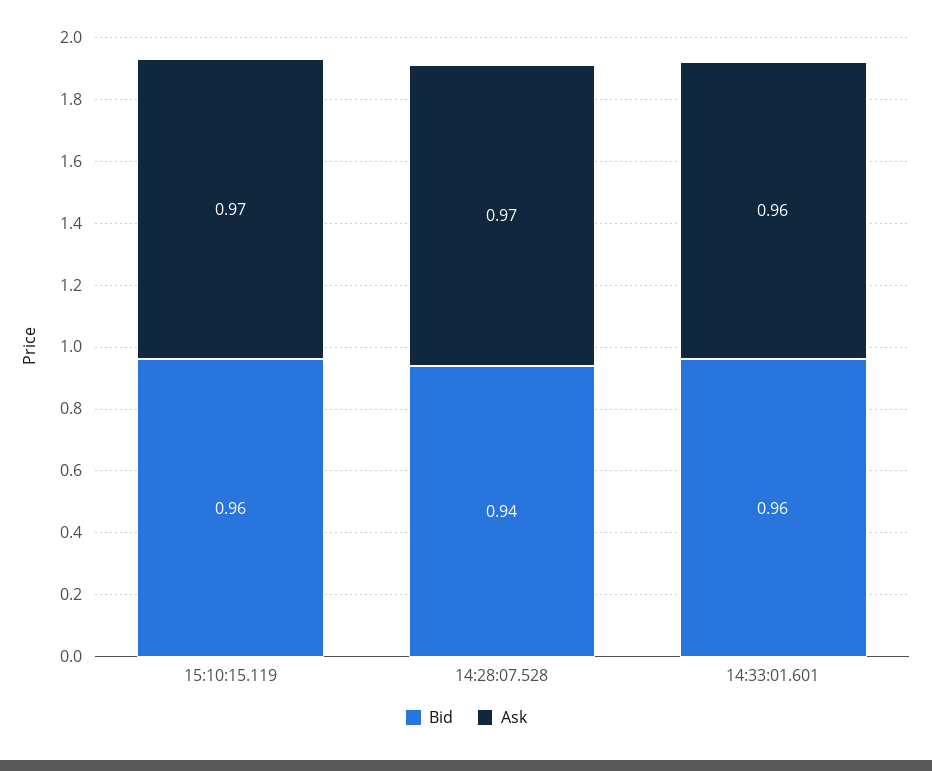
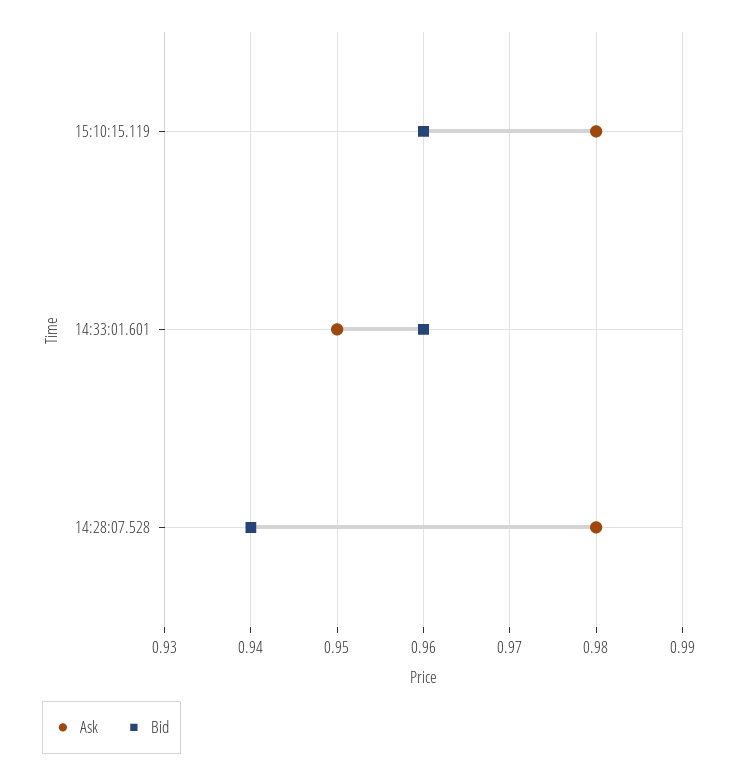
  {
    "Bid": {
      "15:10:15.119": 0.96,
      "14:28:07.528": 0.94,
      "14:33:01.601": 0.96
    },
    "Ask": {
-     "15:10:15.119": 0.97,
+     "15:10:15.119": 0.98,
-     "14:28:07.528": 0.97,
+     "14:28:07.528": 0.98,
-     "14:33:01.601": 0.96
+     "14:33:01.601": 0.95
    }
  }

